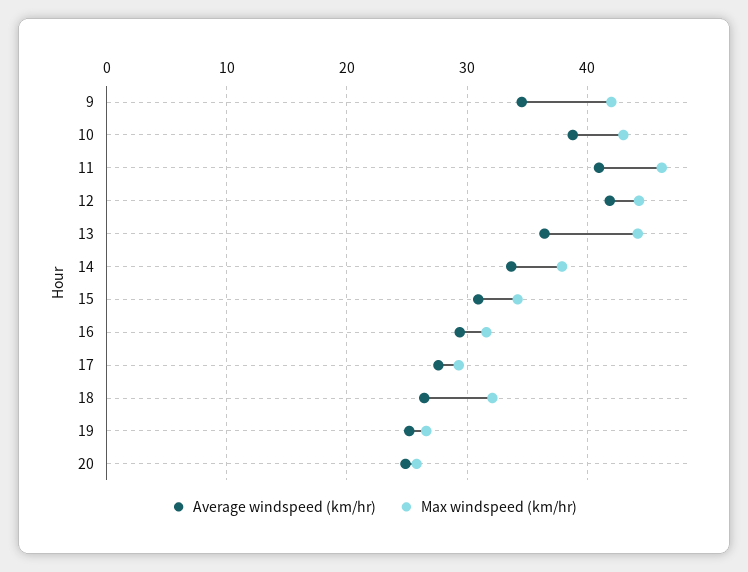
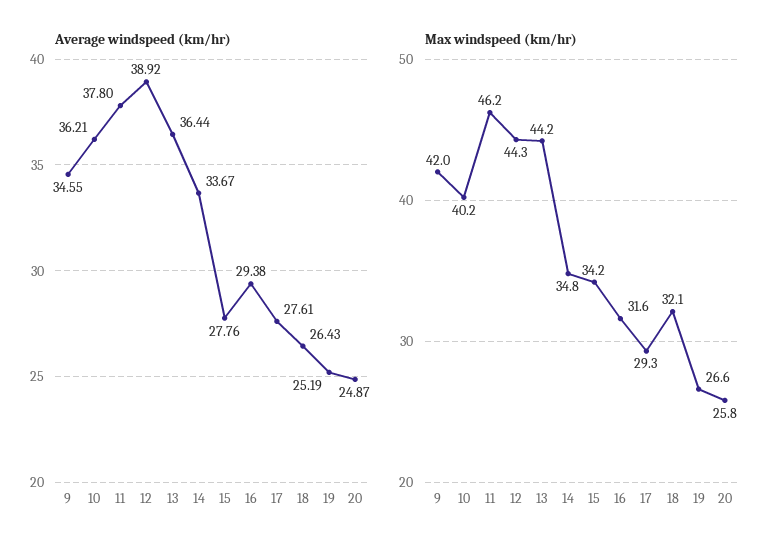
  {
    "Average windspeed (km/hr)": {
      "9": 34.55,
-     "10": 39,
+     "10": 36.21,
-     "11": 41,
+     "11": 37.8,
-     "12": 42,
+     "12": 38.92,
      "13": 36.44,
      "14": 33.67,
-     "15": 31,
+     "15": 27.76,
      "16": 29.38,
      "17": 27.61,
      "18": 26.43,
      "19": 25.19,
      "20": 24.87
    },
    "Max windspeed (km/hr)": {
      "9": 42,
-     "10": 43,
+     "10": 40.2,
      "11": 46.2,
      "12": 44.3,
      "13": 44.2,
-     "14": 38,
+     "14": 34.8,
      "15": 34.2,
      "16": 31.6,
      "17": 29.3,
      "18": 32.1,
      "19": 26.6,
      "20": 25.8
    }
  }

